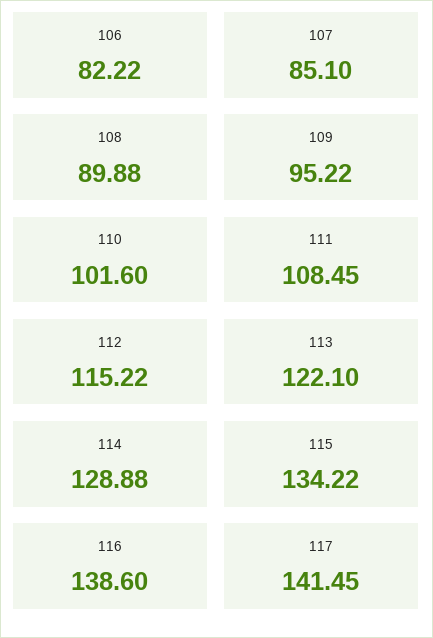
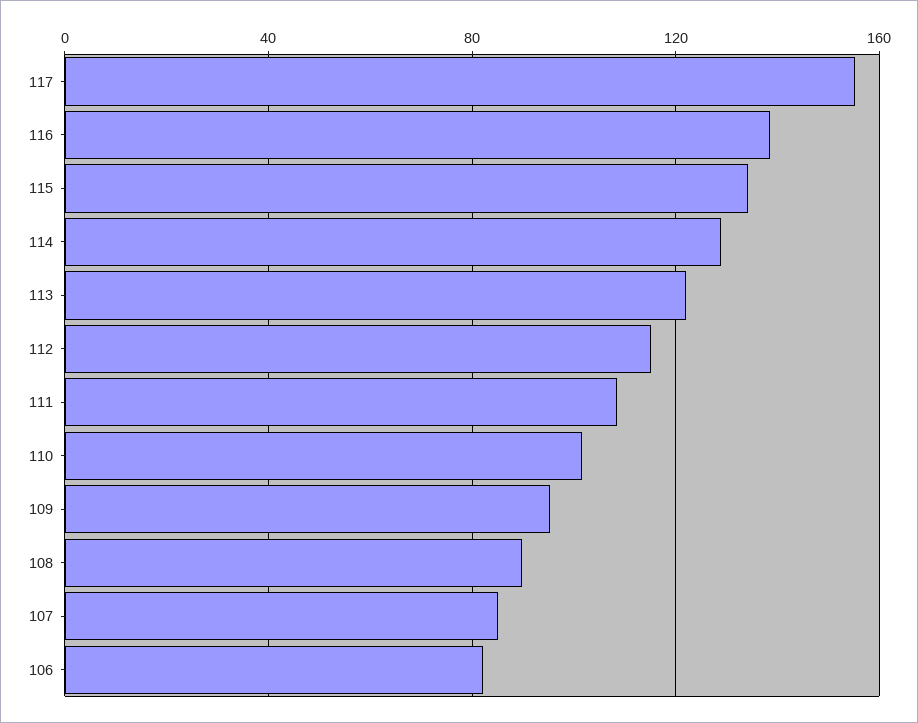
  {
    "106": 82.22,
    "107": 85.1,
    "108": 89.88,
    "109": 95.22,
    "110": 101.6,
    "111": 108.45,
    "112": 115.22,
    "113": 122.1,
    "114": 128.88,
    "115": 134.22,
    "116": 138.6,
-   "117": 141.45
+   "117": 155
  }

